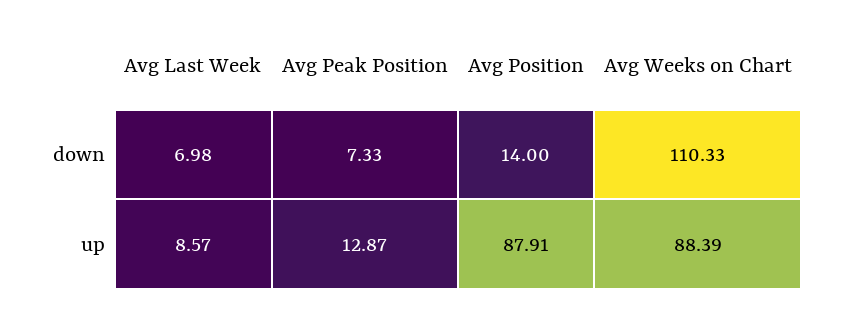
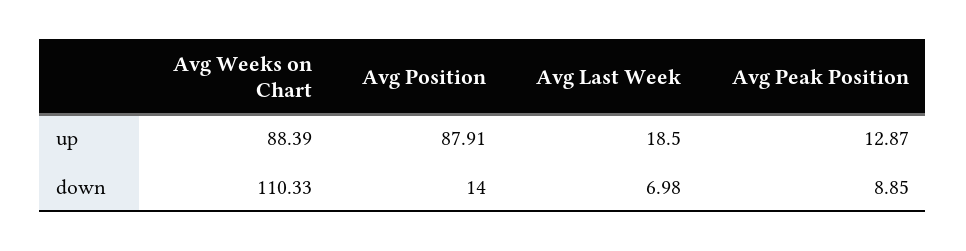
  {
    "Avg Last Week": {
      "down": 6.98,
-     "up": 8.57
+     "up": 18.5
    },
    "Avg Peak Position": {
-     "down": 7.33,
+     "down": 8.85,
      "up": 12.87
    },
    "Avg Position": {
      "down": 14,
      "up": 87.91
    },
    "Avg Weeks on Chart": {
      "down": 110.33,
      "up": 88.39
    }
  }

